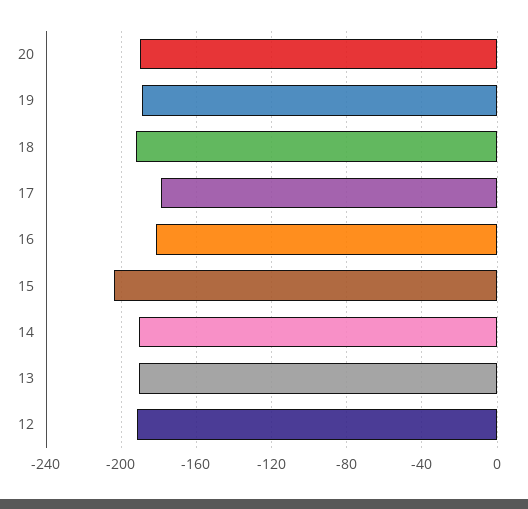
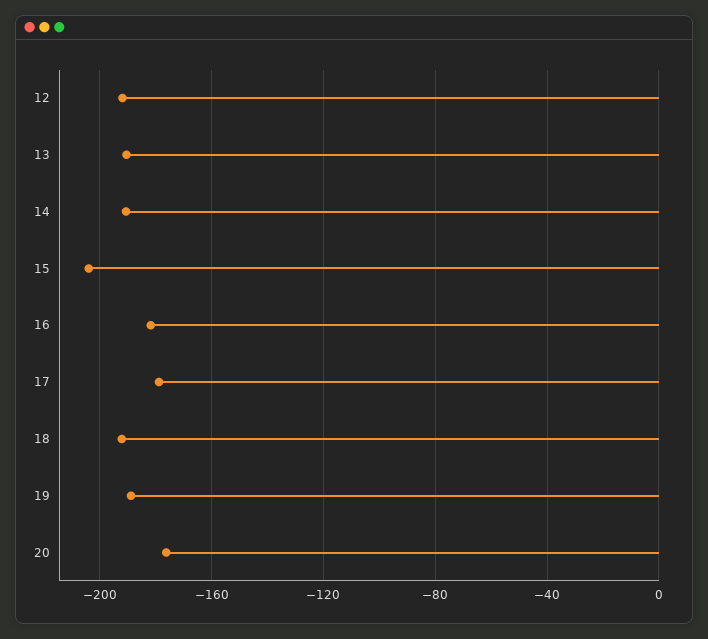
  {
-   "20": -190,
+   "20": -175,
    "19": -190,
    "18": -190,
    "17": -180,
    "16": -180,
    "15": -205,
    "14": -190,
    "13": -190,
    "12": -190
  }

